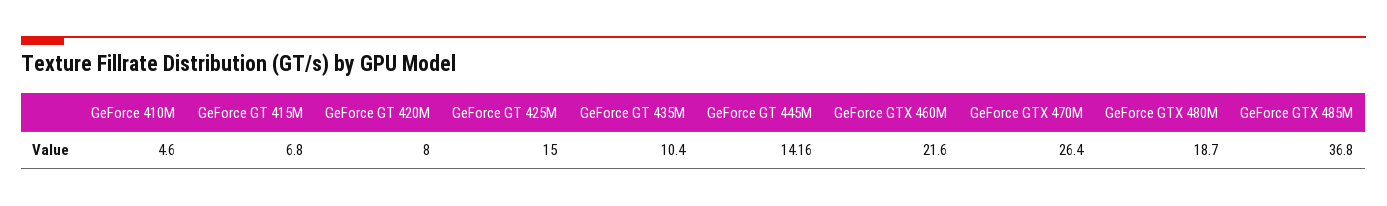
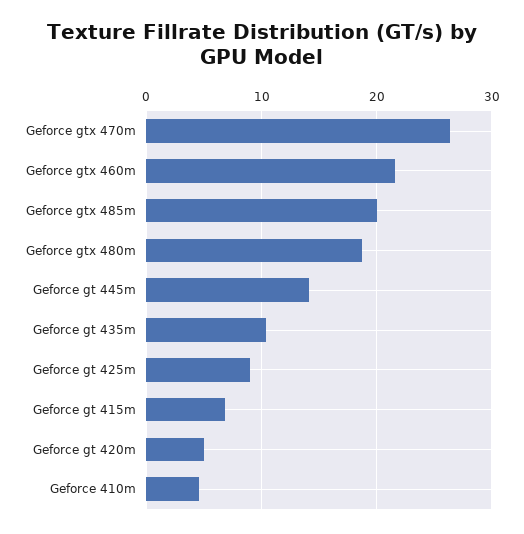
  {
    "GeForce 410M": 4.6,
    "GeForce GT 415M": 6.8,
-   "GeForce GT 420M": 8,
+   "GeForce GT 420M": 5,
-   "GeForce GT 425M": 15,
+   "GeForce GT 425M": 9,
    "GeForce GT 435M": 10.4,
    "GeForce GT 445M": 14.16,
    "GeForce GTX 460M": 21.6,
    "GeForce GTX 470M": 26.4,
    "GeForce GTX 480M": 18.7,
-   "GeForce GTX 485M": 36.8
+   "GeForce GTX 485M": 20
  }

